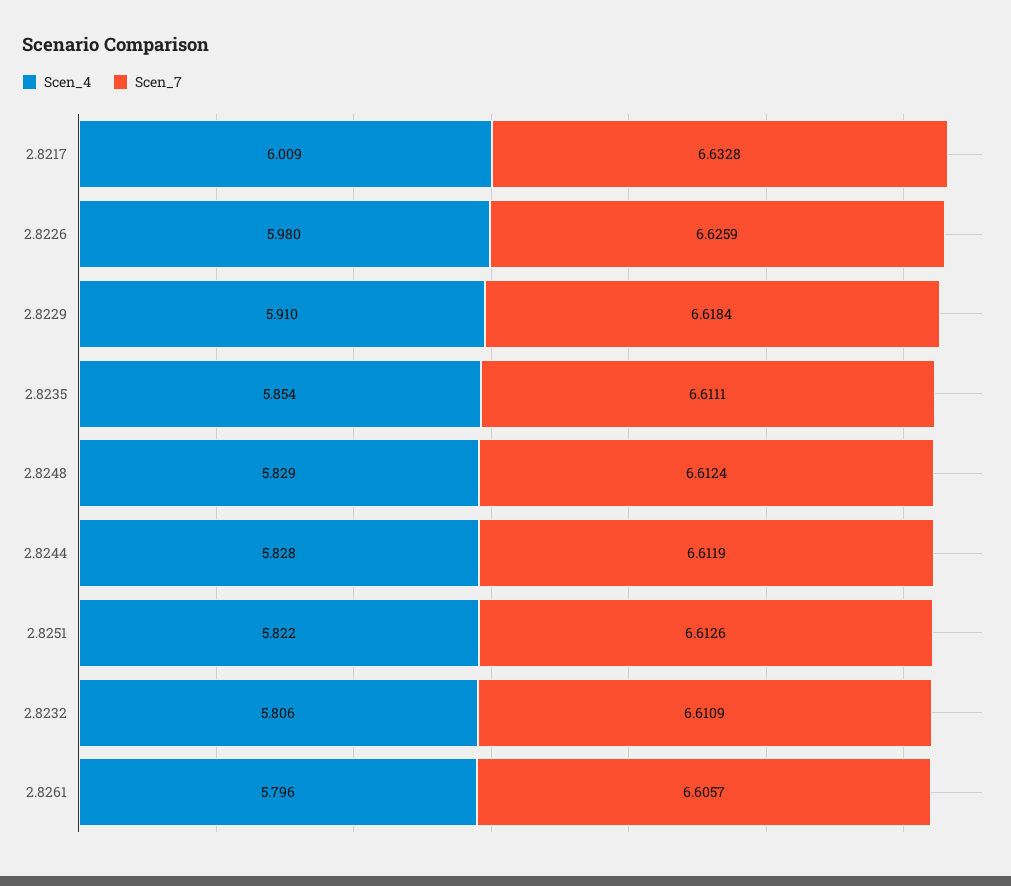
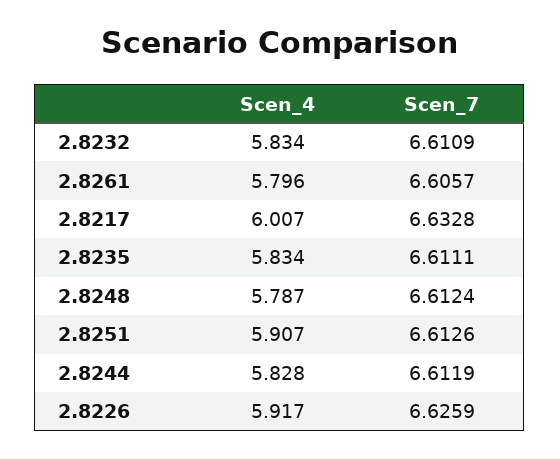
  {
    "Scen_4": {
-     "2.8217": 6.009,
+     "2.8217": 6.007,
-     "2.8226": 5.98,
+     "2.8226": 5.917,
-     "2.8229": 5.91,
-     "2.8235": 5.854,
+     "2.8235": 5.834,
-     "2.8248": 5.829,
+     "2.8248": 5.787,
      "2.8244": 5.828,
-     "2.8251": 5.822,
+     "2.8251": 5.907,
-     "2.8232": 5.806,
+     "2.8232": 5.834,
      "2.8261": 5.796
    },
    "Scen_7": {
      "2.8217": 6.6328,
      "2.8226": 6.6259,
-     "2.8229": 6.6184,
      "2.8235": 6.6111,
      "2.8248": 6.6124,
      "2.8244": 6.6119,
      "2.8251": 6.6126,
      "2.8232": 6.6109,
      "2.8261": 6.6057
    }
  }

